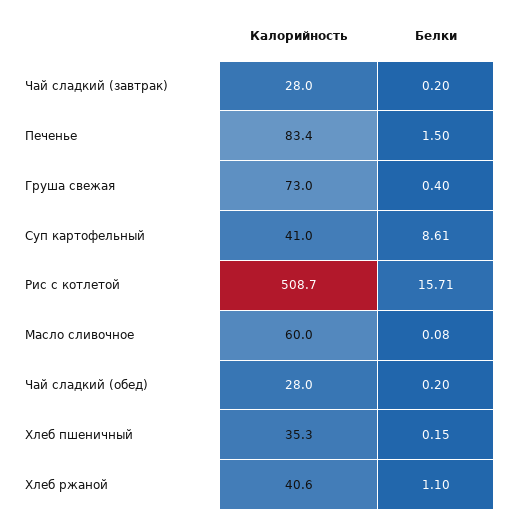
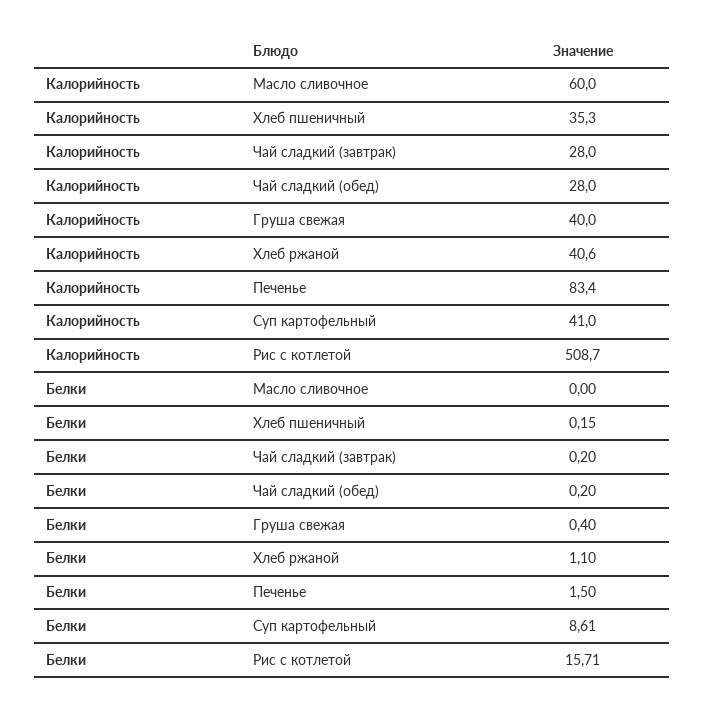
  {
    "Калорийность": {
      "Чай сладкий (завтрак)": 28,
      "Печенье": 83.4,
-     "Груша свежая": 73,
+     "Груша свежая": 40,
      "Суп картофельный": 41,
      "Рис с котлетой": 508.7,
      "Масло сливочное": 60,
      "Чай сладкий (обед)": 28,
      "Хлеб пшеничный": 35.3,
      "Хлеб ржаной": 40.6
    },
    "Белки": {
      "Чай сладкий (завтрак)": 0.2,
      "Печенье": 1.5,
      "Груша свежая": 0.4,
      "Суп картофельный": 8.61,
      "Рис с котлетой": 15.71,
-     "Масло сливочное": 0.08,
+     "Масло сливочное": 0,
      "Чай сладкий (обед)": 0.2,
      "Хлеб пшеничный": 0.15,
      "Хлеб ржаной": 1.1
    }
  }

